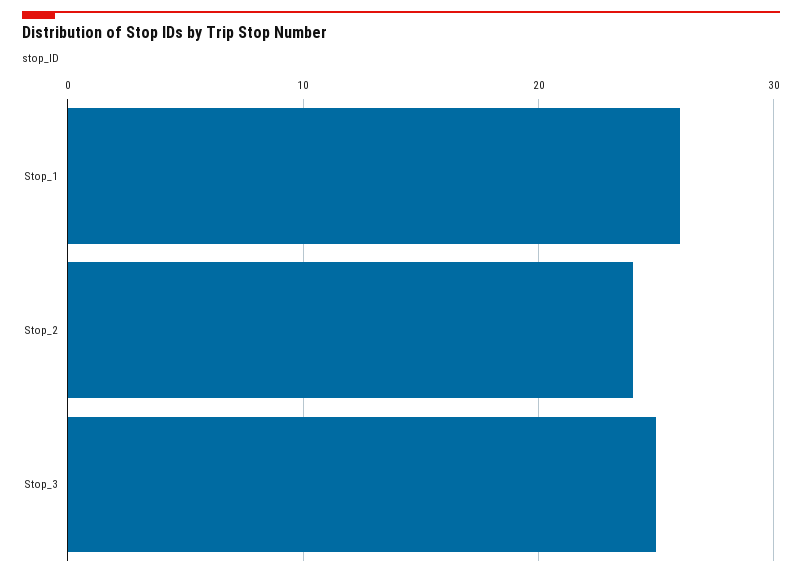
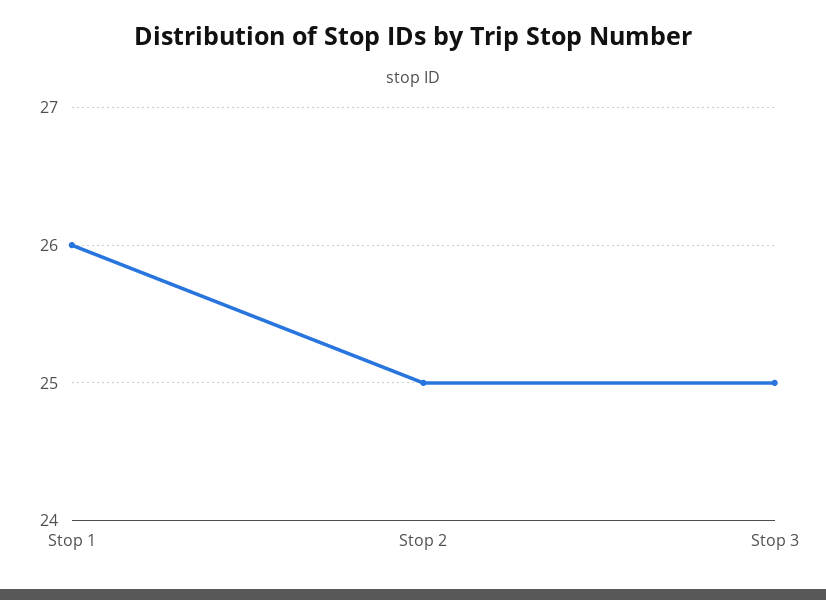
  {
    "Stop_1": 26,
-   "Stop_2": 24,
+   "Stop_2": 25,
    "Stop_3": 25
  }

